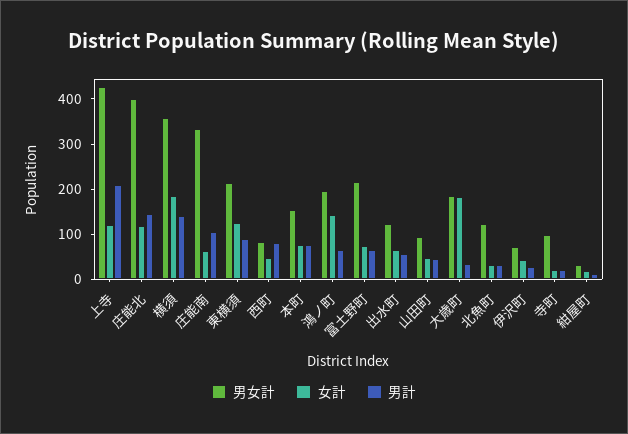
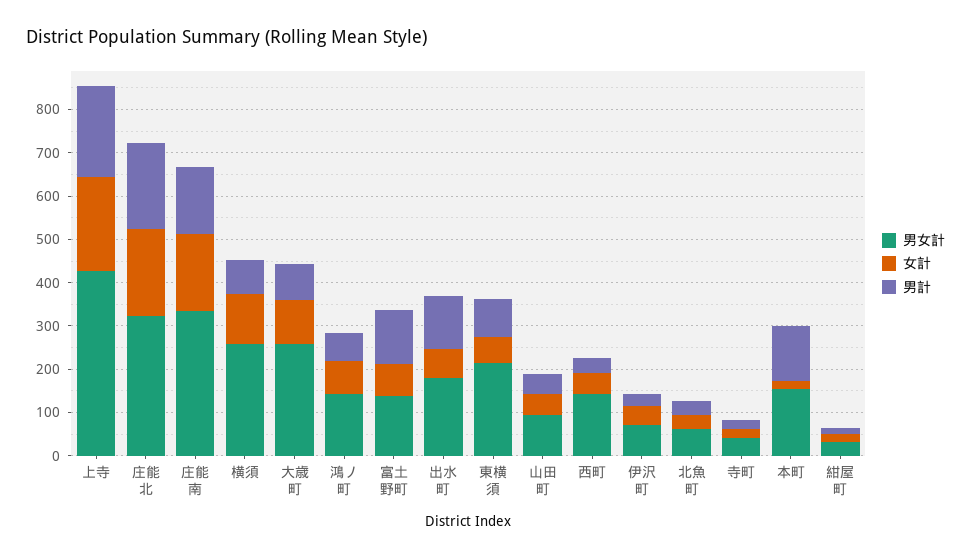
  {
    "男女計": {
      "上寺": 420,
-     "庄能北": 400,
+     "庄能北": 320,
-     "横須": 360,
+     "横須": 260,
      "庄能南": 340,
      "東横須": 220,
-     "西町": 80,
+     "西町": 140,
      "本町": 160,
-     "鴻ノ町": 200,
+     "鴻ノ町": 140,
-     "富土野町": 220,
+     "富土野町": 140,
-     "出水町": 120,
+     "出水町": 180,
      "山田町": 100,
-     "大歳町": 180,
+     "大歳町": 260,
-     "北魚町": 120,
+     "北魚町": 60,
      "伊沢町": 80,
-     "寺町": 100,
+     "寺町": 40,
      "紺屋町": 40
    },
    "女計": {
-     "上寺": 120,
+     "上寺": 220,
-     "庄能北": 120,
+     "庄能北": 200,
-     "横須": 180,
+     "横須": 120,
-     "庄能南": 60,
+     "庄能南": 180,
-     "東横須": 120,
+     "東横須": 60,
      "西町": 40,
-     "本町": 80,
+     "本町": 20,
-     "鴻ノ町": 140,
+     "鴻ノ町": 80,
      "富土野町": 80,
      "出水町": 60,
      "山田町": 40,
-     "大歳町": 180,
+     "大歳町": 100,
      "北魚町": 40,
      "伊沢町": 40,
      "寺町": 20,
      "紺屋町": 20
    },
    "男計": {
      "上寺": 200,
-     "庄能北": 140,
+     "庄能北": 200,
-     "横須": 140,
+     "横須": 80,
-     "庄能南": 100,
+     "庄能南": 160,
      "東横須": 80,
-     "西町": 80,
+     "西町": 40,
-     "本町": 80,
+     "本町": 120,
      "鴻ノ町": 60,
-     "富土野町": 60,
+     "富土野町": 120,
-     "出水町": 60,
+     "出水町": 120,
      "山田町": 40,
-     "大歳町": 40,
+     "大歳町": 80,
      "北魚町": 40,
      "伊沢町": 20,
      "寺町": 20,
      "紺屋町": 20
    }
  }

